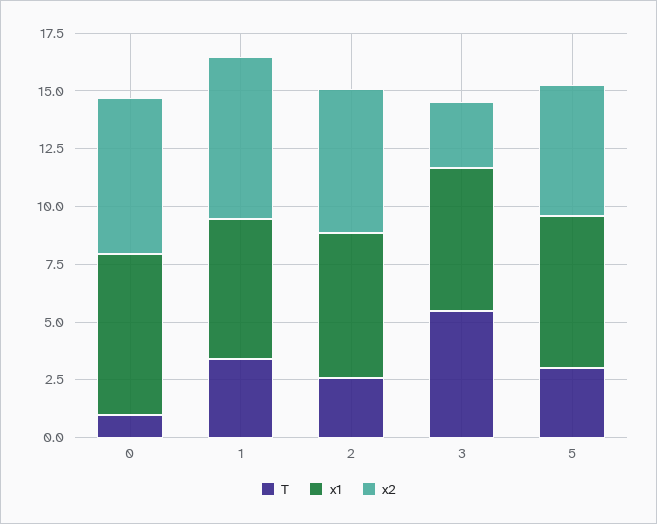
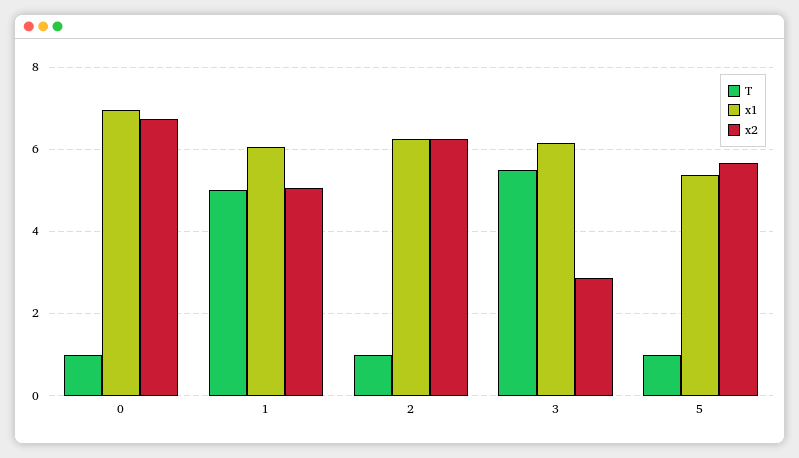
  {
    "T": {
      "0": 1,
-     "1": 3.5,
+     "1": 5,
-     "2": 2.5,
+     "2": 1,
      "3": 5.6,
-     "5": 3
+     "5": 1
    },
    "x1": {
      "0": 7,
      "1": 6,
      "2": 6.2,
      "3": 6.2,
-     "5": 6.5
+     "5": 5.4
    },
    "x2": {
      "0": 6.8,
-     "1": 7,
+     "1": 5,
      "2": 6.2,
      "3": 2.8,
      "5": 5.6
    }
  }

